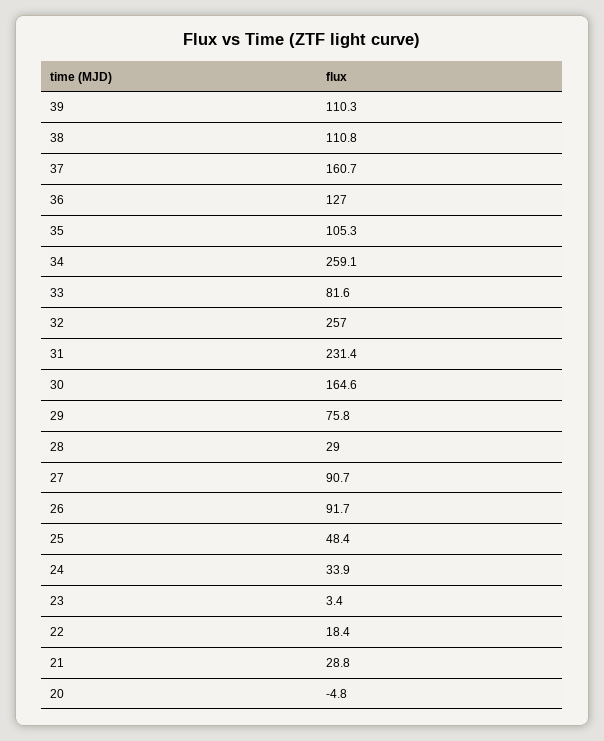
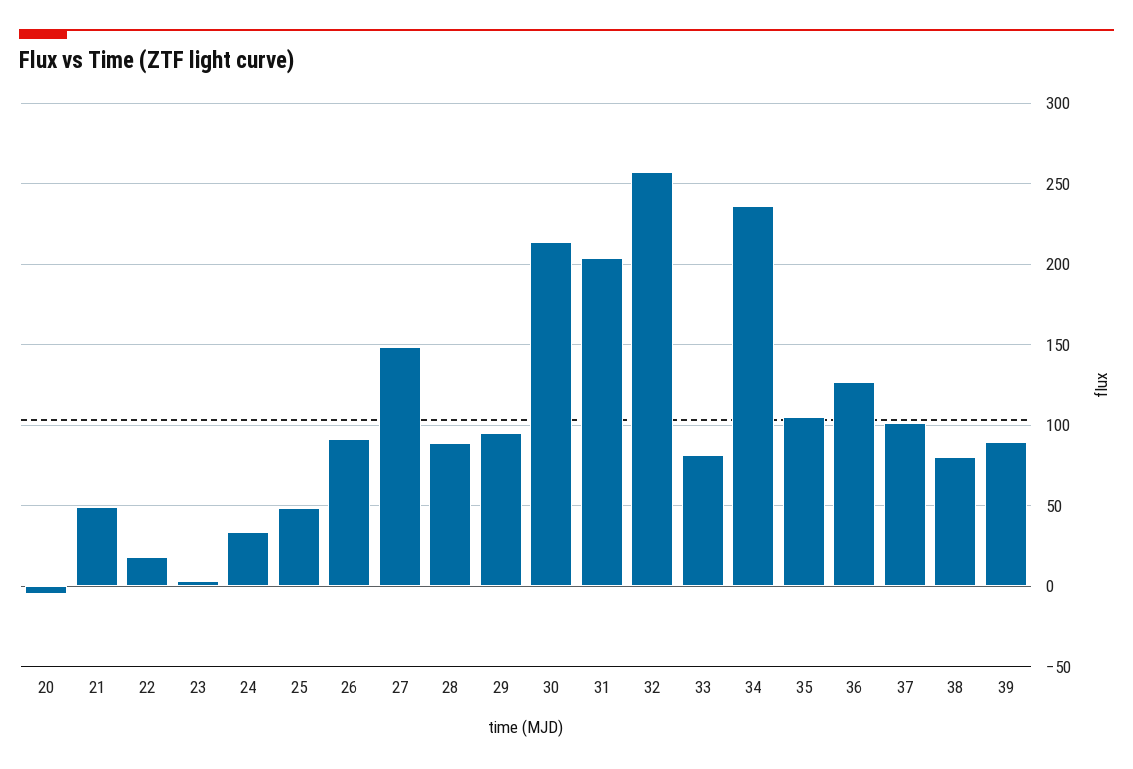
  {
-   "39": 110.3,
+   "39": 90,
-   "38": 110.8,
+   "38": 80,
-   "37": 160.7,
+   "37": 100,
    "36": 127,
    "35": 105.3,
-   "34": 259.1,
+   "34": 235,
    "33": 81.6,
    "32": 257,
-   "31": 231.4,
+   "31": 205,
-   "30": 164.6,
+   "30": 215,
-   "29": 75.8,
+   "29": 95,
-   "28": 29,
+   "28": 90,
-   "27": 90.7,
+   "27": 150,
    "26": 91.7,
    "25": 48.4,
    "24": 33.9,
    "23": 3.4,
    "22": 18.4,
-   "21": 28.8,
+   "21": 50,
    "20": -4.8
  }

